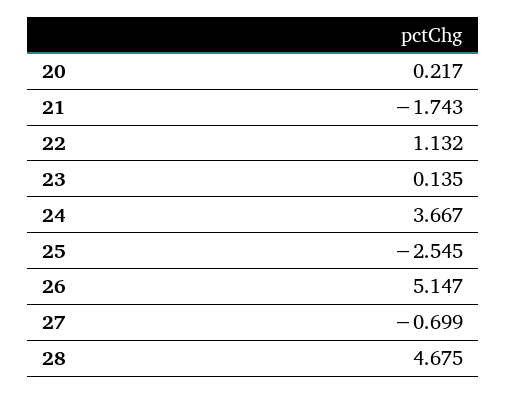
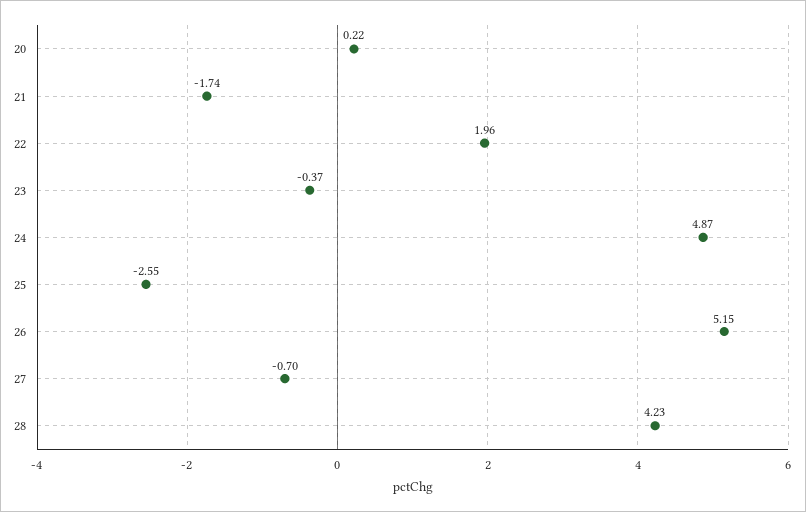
  {
    "20": 0.217,
    "21": -1.743,
-   "22": 1.132,
+   "22": 1.96,
-   "23": 0.135,
+   "23": -0.37,
-   "24": 3.667,
+   "24": 4.87,
    "25": -2.545,
    "26": 5.147,
    "27": -0.699,
-   "28": 4.675
+   "28": 4.23
  }

